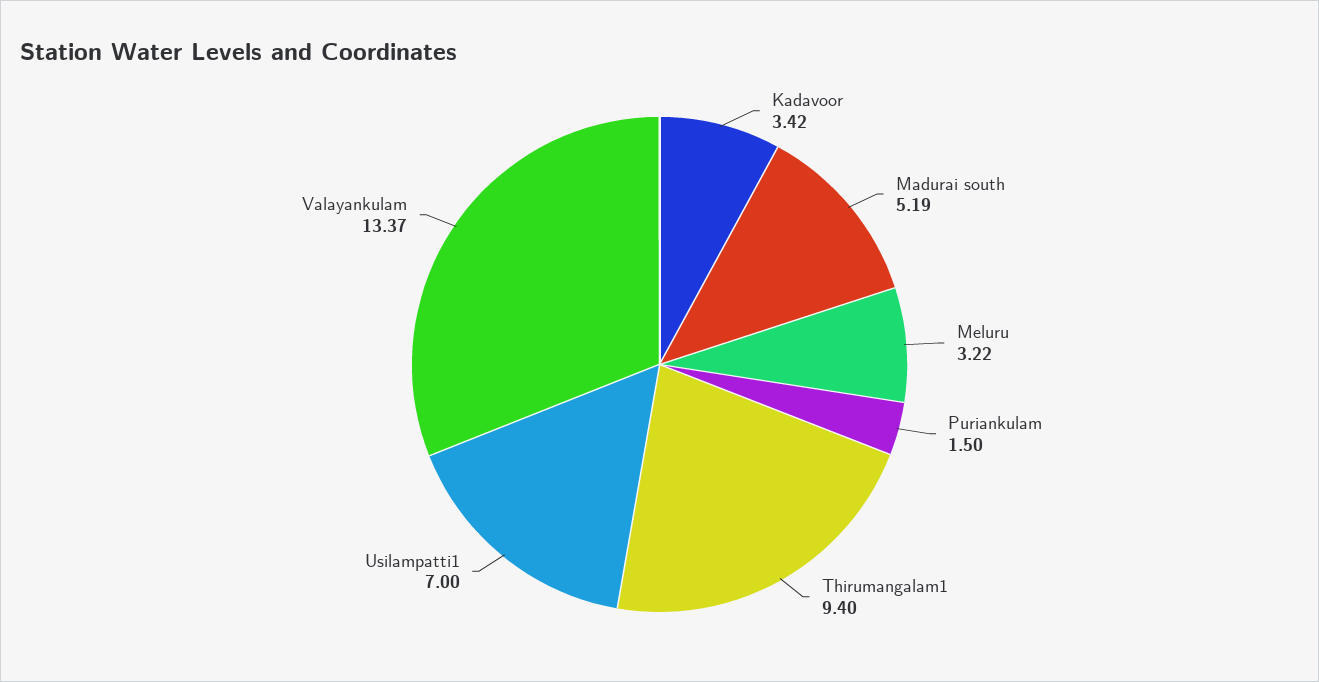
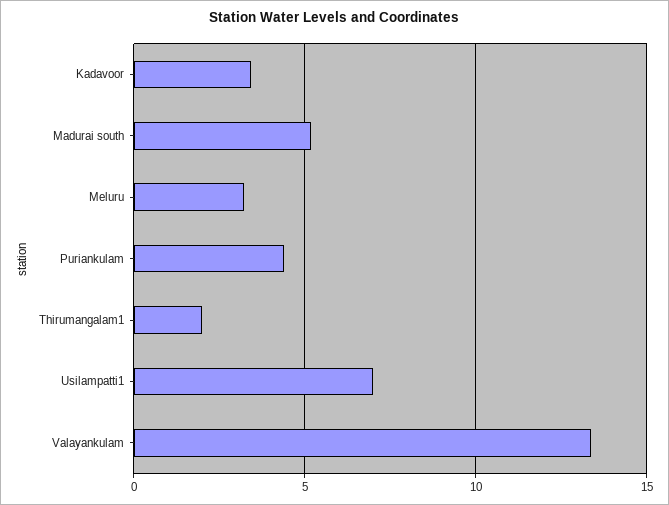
  {
    "Kadavoor": 3.42,
    "Madurai south": 5.19,
    "Meluru": 3.22,
-   "Puriankulam": 1.5,
+   "Puriankulam": 4.5,
-   "Thirumangalam1": 9.4,
+   "Thirumangalam1": 2,
    "Usilampatti1": 7,
    "Valayankulam": 13.37
  }

